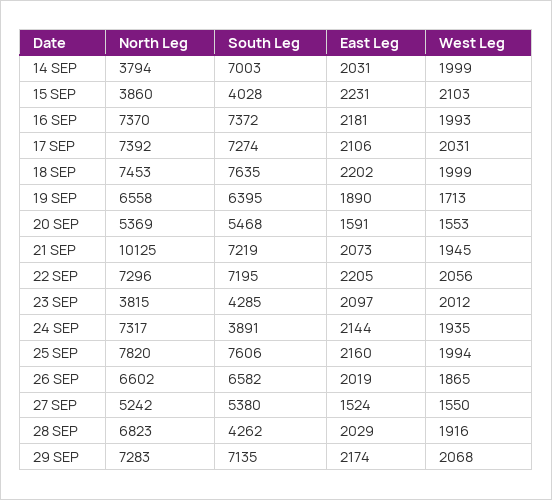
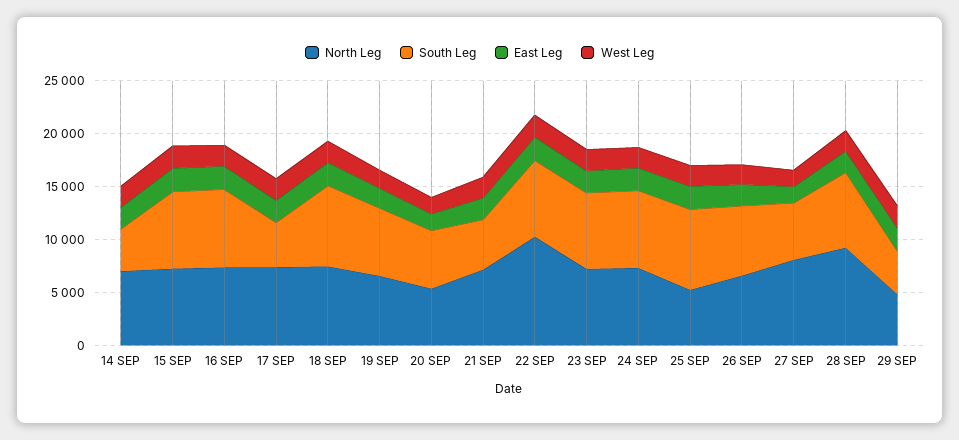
  {
    "North Leg": {
-     "14 SEP": 3794,
+     "14 SEP": 7000,
-     "15 SEP": 3860,
+     "15 SEP": 7000,
      "16 SEP": 7370,
      "17 SEP": 7392,
      "18 SEP": 7453,
      "19 SEP": 6558,
      "20 SEP": 5369,
-     "21 SEP": 10125,
+     "21 SEP": 7000,
-     "22 SEP": 7296,
+     "22 SEP": 10000,
-     "23 SEP": 3815,
+     "23 SEP": 7000,
      "24 SEP": 7317,
-     "25 SEP": 7820,
+     "25 SEP": 5000,
      "26 SEP": 6602,
-     "27 SEP": 5242,
+     "27 SEP": 8000,
-     "28 SEP": 6823,
+     "28 SEP": 9000,
-     "29 SEP": 7283
+     "29 SEP": 5000
    },
    "South Leg": {
-     "14 SEP": 7003,
+     "14 SEP": 4000,
-     "15 SEP": 4028,
+     "15 SEP": 7000,
      "16 SEP": 7372,
-     "17 SEP": 7274,
+     "17 SEP": 4000,
      "18 SEP": 7635,
      "19 SEP": 6395,
      "20 SEP": 5468,
-     "21 SEP": 7219,
+     "21 SEP": 5000,
      "22 SEP": 7195,
-     "23 SEP": 4285,
+     "23 SEP": 7000,
-     "24 SEP": 3891,
+     "24 SEP": 7000,
      "25 SEP": 7606,
      "26 SEP": 6582,
      "27 SEP": 5380,
-     "28 SEP": 4262,
+     "28 SEP": 7000,
-     "29 SEP": 7135
+     "29 SEP": 4000
    },
    "East Leg": {
      "14 SEP": 2031,
      "15 SEP": 2231,
      "16 SEP": 2181,
      "17 SEP": 2106,
      "18 SEP": 2202,
      "19 SEP": 1890,
      "20 SEP": 1591,
      "21 SEP": 2073,
      "22 SEP": 2205,
      "23 SEP": 2097,
      "24 SEP": 2144,
      "25 SEP": 2160,
      "26 SEP": 2019,
      "27 SEP": 1524,
      "28 SEP": 2029,
      "29 SEP": 2174
    },
    "West Leg": {
      "14 SEP": 1999,
      "15 SEP": 2103,
      "16 SEP": 1993,
      "17 SEP": 2031,
      "18 SEP": 1999,
      "19 SEP": 1713,
      "20 SEP": 1553,
      "21 SEP": 1945,
      "22 SEP": 2056,
      "23 SEP": 2012,
      "24 SEP": 1935,
      "25 SEP": 1994,
      "26 SEP": 1865,
      "27 SEP": 1550,
      "28 SEP": 1916,
      "29 SEP": 2068
    }
  }

